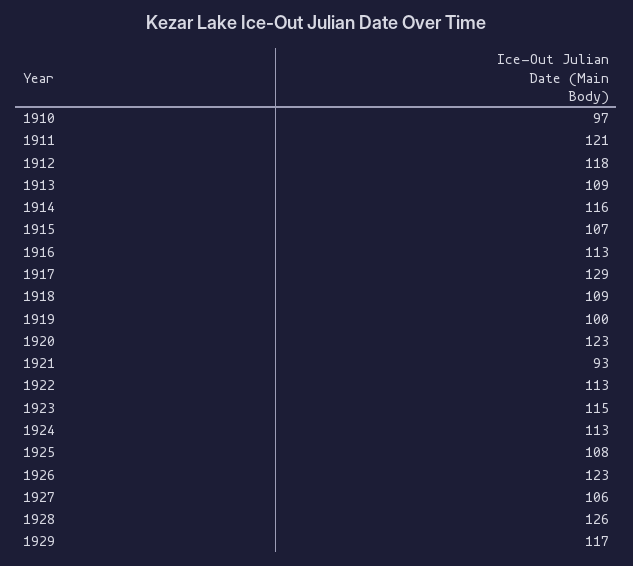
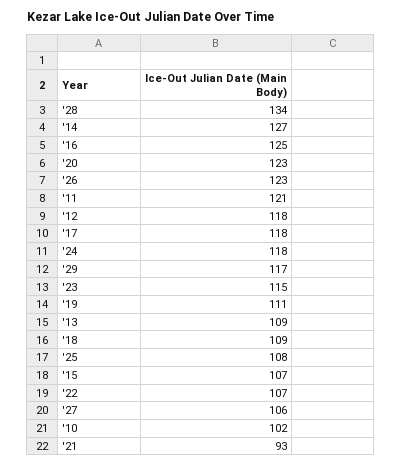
  {
-   "1910": 97,
+   "1910": 102,
    "1911": 121,
    "1912": 118,
    "1913": 109,
-   "1914": 116,
+   "1914": 127,
    "1915": 107,
-   "1916": 113,
+   "1916": 125,
-   "1917": 129,
+   "1917": 118,
    "1918": 109,
-   "1919": 100,
+   "1919": 111,
    "1920": 123,
    "1921": 93,
-   "1922": 113,
+   "1922": 107,
    "1923": 115,
-   "1924": 113,
+   "1924": 118,
    "1925": 108,
    "1926": 123,
    "1927": 106,
-   "1928": 126,
+   "1928": 134,
    "1929": 117
  }

